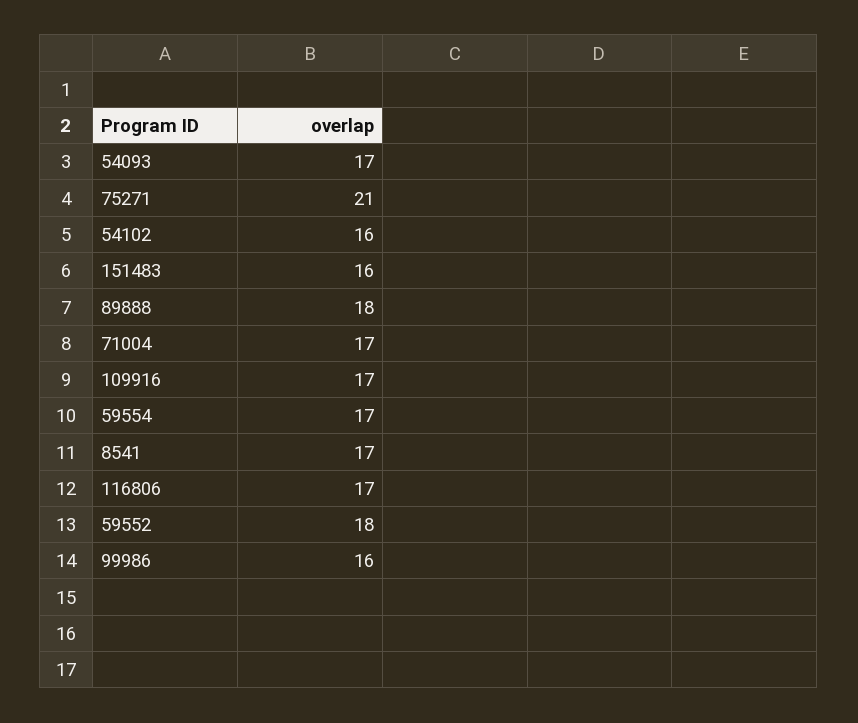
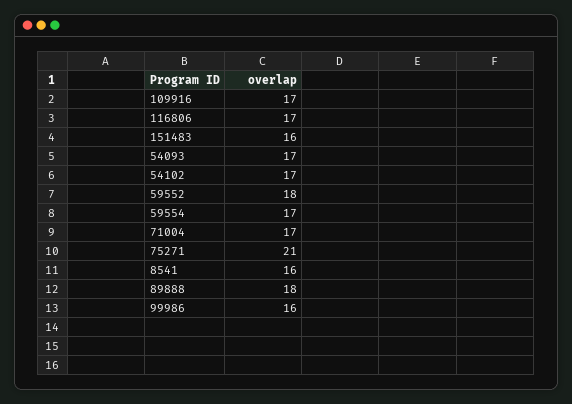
  {
    "54093": 17,
    "75271": 21,
-   "54102": 16,
+   "54102": 17,
    "151483": 16,
    "89888": 18,
    "71004": 17,
    "109916": 17,
    "59554": 17,
-   "8541": 17,
+   "8541": 16,
    "116806": 17,
    "59552": 18,
    "99986": 16
  }

